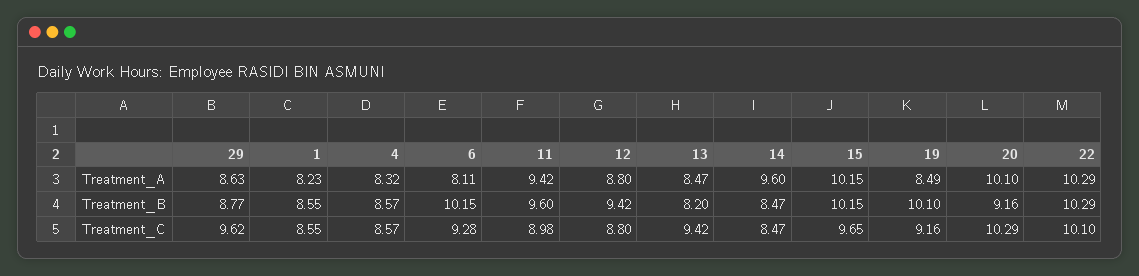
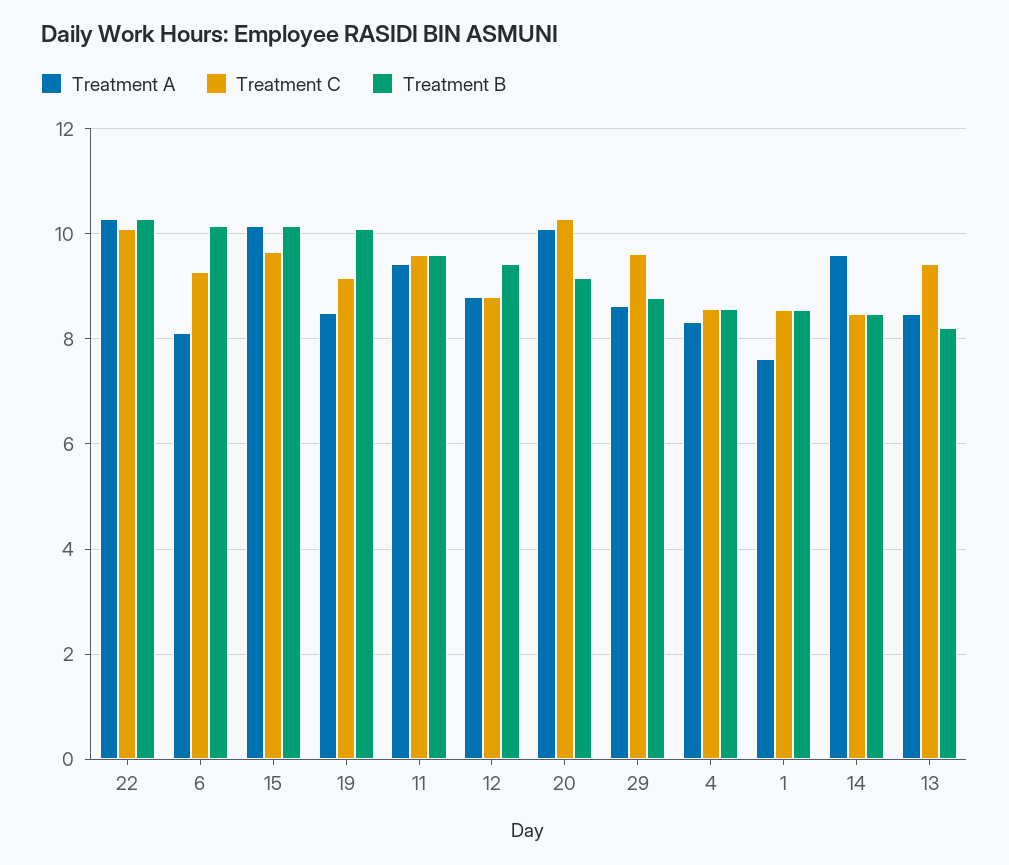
  {
    "Treatment_A": {
      "29": 8.63,
-     "1": 8.23,
+     "1": 7.6,
      "4": 8.32,
      "6": 8.11,
      "11": 9.42,
      "12": 8.8,
      "13": 8.47,
      "14": 9.6,
      "15": 10.15,
      "19": 8.49,
      "20": 10.1,
      "22": 10.29
    },
    "Treatment_B": {
      "29": 8.77,
      "1": 8.55,
      "4": 8.57,
      "6": 10.15,
      "11": 9.6,
      "12": 9.42,
      "13": 8.2,
      "14": 8.47,
      "15": 10.15,
      "19": 10.1,
      "20": 9.16,
      "22": 10.29
    },
    "Treatment_C": {
      "29": 9.62,
      "1": 8.55,
      "4": 8.57,
      "6": 9.28,
-     "11": 8.98,
+     "11": 9.6,
      "12": 8.8,
      "13": 9.42,
      "14": 8.47,
      "15": 9.65,
      "19": 9.16,
      "20": 10.29,
      "22": 10.1
    }
  }

